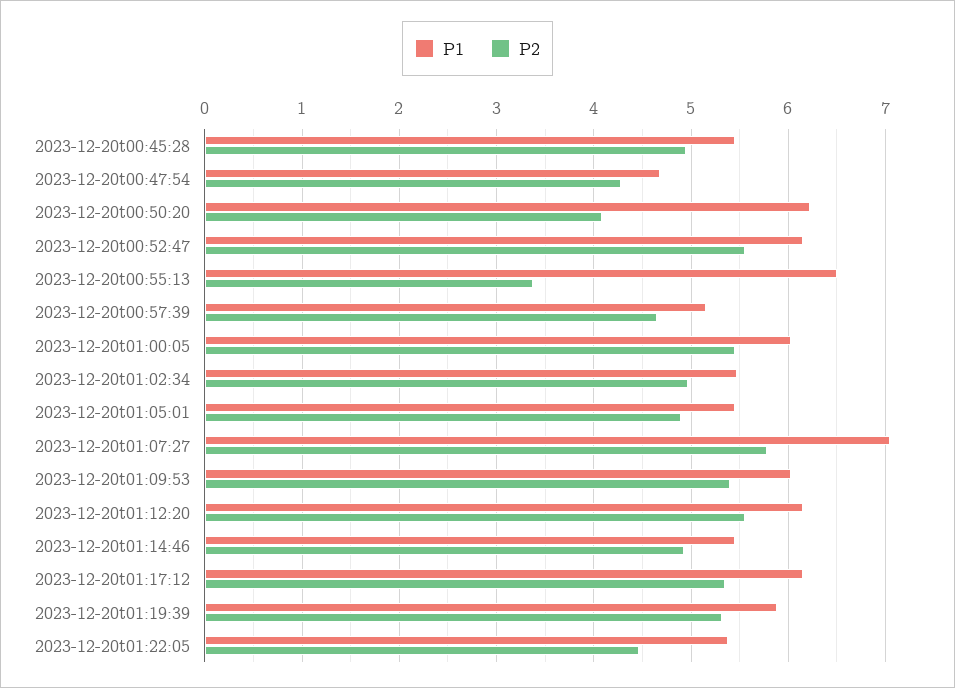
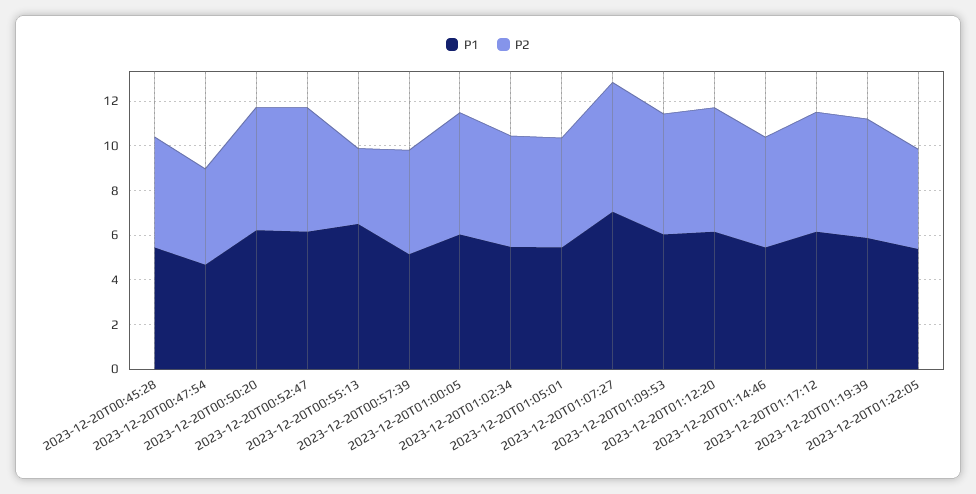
  {
    "P1": {
      "2023-12-20t00:45:28": 5.5,
      "2023-12-20t00:47:54": 4.7,
      "2023-12-20t00:50:20": 6.2,
      "2023-12-20t00:52:47": 6.2,
      "2023-12-20t00:55:13": 6.5,
      "2023-12-20t00:57:39": 5.2,
      "2023-12-20t01:00:05": 6,
      "2023-12-20t01:02:34": 5.5,
      "2023-12-20t01:05:01": 5.5,
      "2023-12-20t01:07:27": 7.1,
      "2023-12-20t01:09:53": 6,
      "2023-12-20t01:12:20": 6.2,
      "2023-12-20t01:14:46": 5.5,
      "2023-12-20t01:17:12": 6.2,
      "2023-12-20t01:19:39": 5.9,
      "2023-12-20t01:22:05": 5.4
    },
    "P2": {
      "2023-12-20t00:45:28": 5,
      "2023-12-20t00:47:54": 4.3,
-     "2023-12-20t00:50:20": 4.1,
+     "2023-12-20t00:50:20": 5.5,
      "2023-12-20t00:52:47": 5.6,
      "2023-12-20t00:55:13": 3.4,
      "2023-12-20t00:57:39": 4.7,
      "2023-12-20t01:00:05": 5.5,
      "2023-12-20t01:02:34": 5,
      "2023-12-20t01:05:01": 4.9,
      "2023-12-20t01:07:27": 5.8,
      "2023-12-20t01:09:53": 5.4,
      "2023-12-20t01:12:20": 5.6,
      "2023-12-20t01:14:46": 4.9,
      "2023-12-20t01:17:12": 5.4,
      "2023-12-20t01:19:39": 5.3,
      "2023-12-20t01:22:05": 4.5
    }
  }

